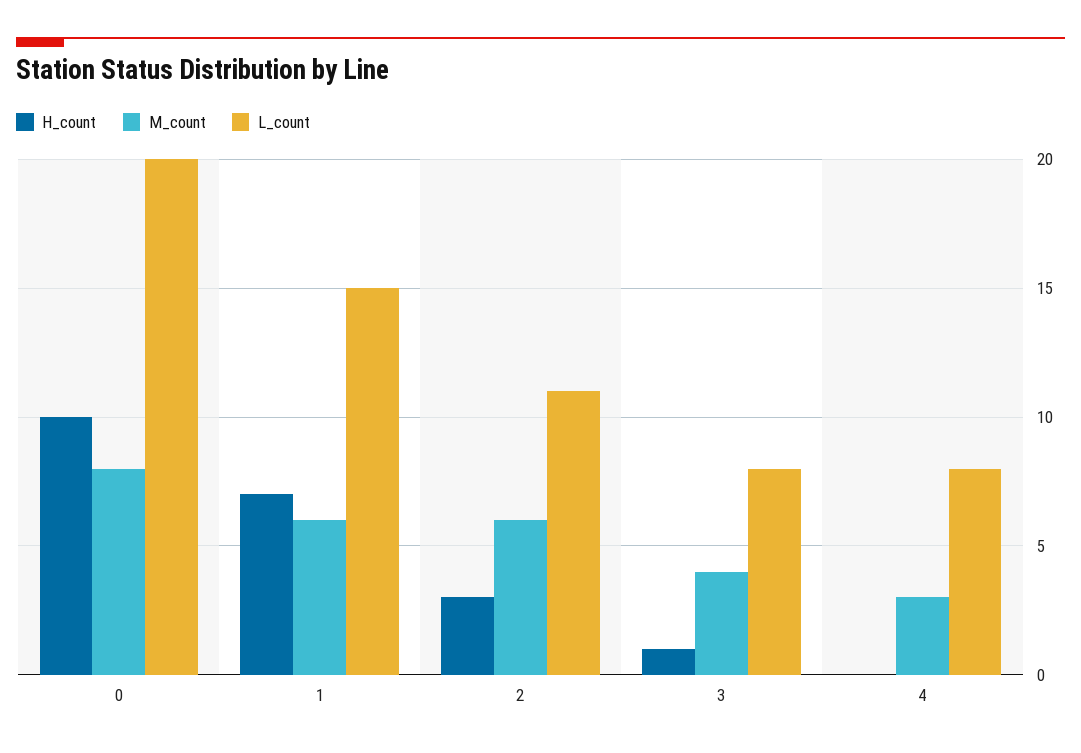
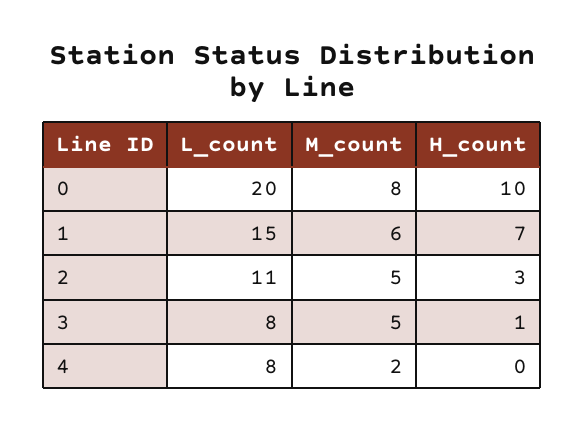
  {
    "H_count": {
      "0": 10,
      "1": 7,
      "2": 3,
      "3": 1,
      "4": 0
    },
    "M_count": {
      "0": 8,
      "1": 6,
-     "2": 6,
+     "2": 5,
-     "3": 4,
+     "3": 5,
-     "4": 3
+     "4": 2
    },
    "L_count": {
      "0": 20,
      "1": 15,
      "2": 11,
      "3": 8,
      "4": 8
    }
  }

